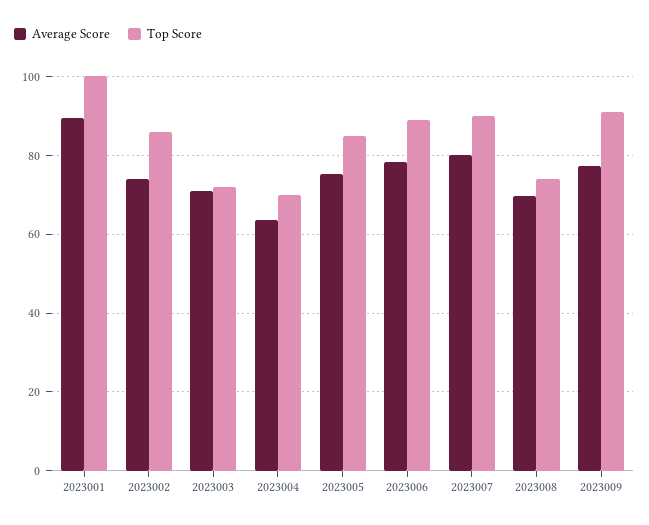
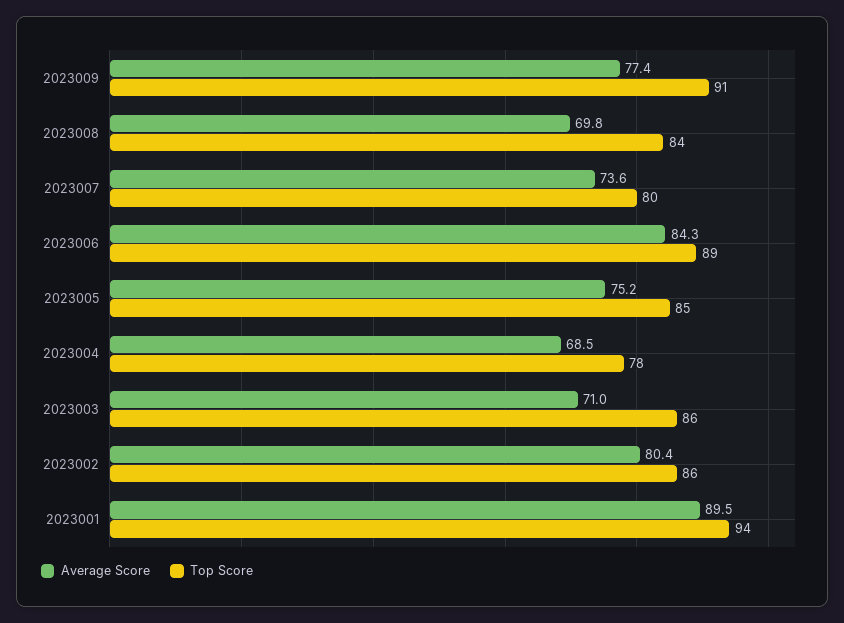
  {
    "Average Score": {
      "2023001": 89.5,
-     "2023002": 74,
+     "2023002": 80.4,
      "2023003": 71,
-     "2023004": 64,
+     "2023004": 68.5,
      "2023005": 75.2,
-     "2023006": 78,
+     "2023006": 84.3,
-     "2023007": 80,
+     "2023007": 73.6,
      "2023008": 69.8,
      "2023009": 77.4
    },
    "Top Score": {
-     "2023001": 100,
+     "2023001": 94,
      "2023002": 86,
-     "2023003": 72,
+     "2023003": 86,
-     "2023004": 70,
+     "2023004": 78,
      "2023005": 85,
      "2023006": 89,
-     "2023007": 90,
+     "2023007": 80,
-     "2023008": 74,
+     "2023008": 84,
      "2023009": 91
    }
  }

